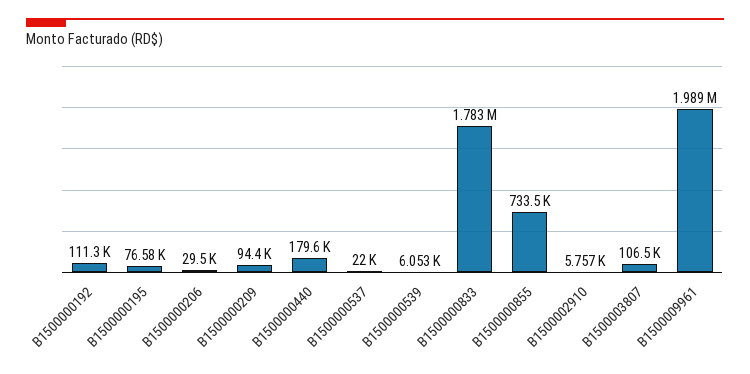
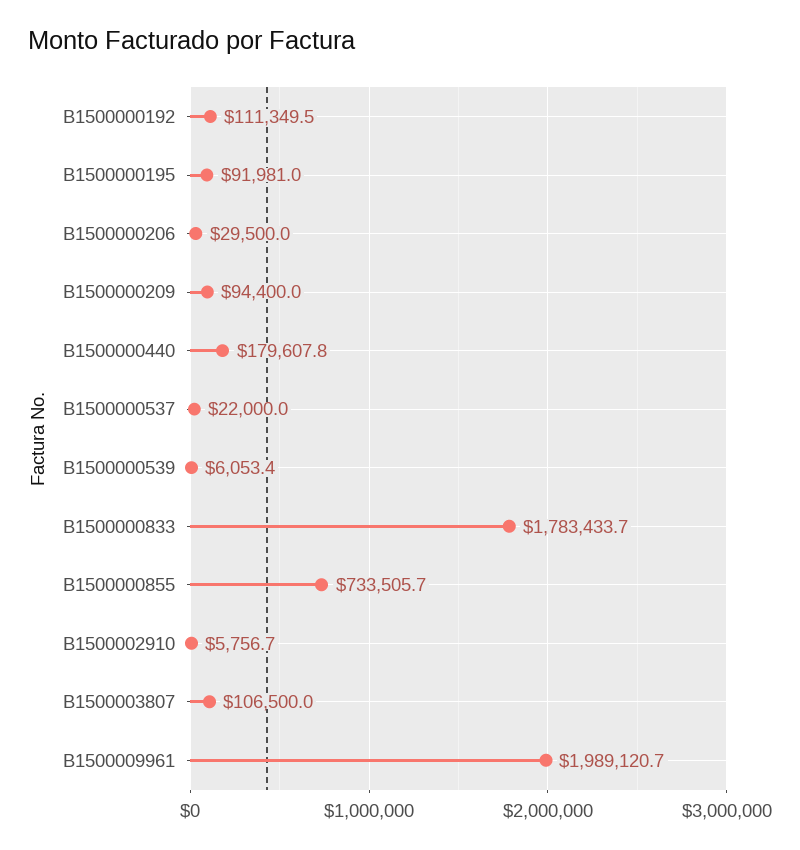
  {
    "B1500000192": 111349.5,
-   "B1500000195": 76580,
+   "B1500000195": 91981,
    "B1500000206": 29500,
    "B1500000209": 94400,
    "B1500000440": 179607.8,
    "B1500000537": 22000,
    "B1500000539": 6053.4,
    "B1500000833": 1783433.7,
    "B1500000855": 733505.7,
    "B1500002910": 5756.7,
    "B1500003807": 106500,
    "B1500009961": 1989120.7
  }

